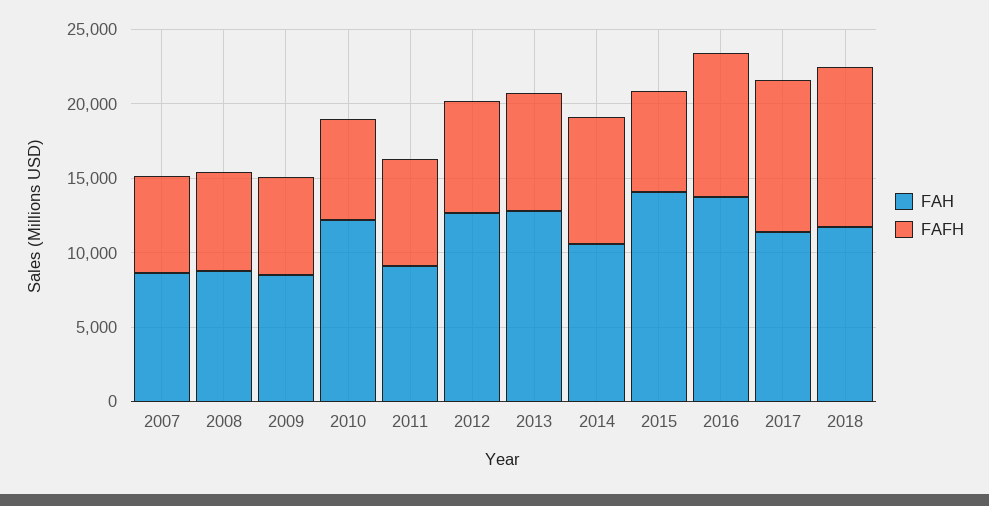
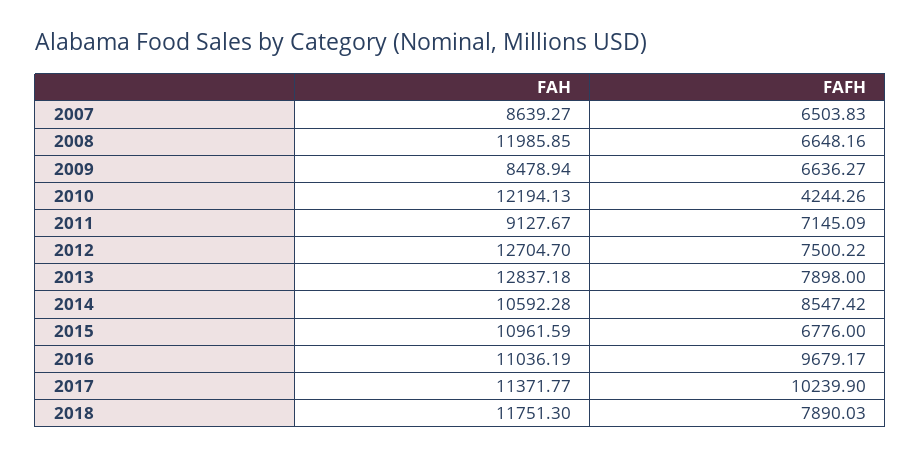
  {
    "FAH": {
      "2007": 8639.27,
-     "2008": 9000,
+     "2008": 11985.85,
      "2009": 8478.94,
      "2010": 12194.13,
      "2011": 9127.67,
      "2012": 12704.7,
      "2013": 12837.18,
      "2014": 10592.28,
-     "2015": 14000,
+     "2015": 10961.59,
-     "2016": 14000,
+     "2016": 11036.19,
      "2017": 11371.77,
      "2018": 11751.3
    },
    "FAFH": {
      "2007": 6503.83,
      "2008": 6648.16,
      "2009": 6636.27,
-     "2010": 7000,
+     "2010": 4244.26,
      "2011": 7145.09,
      "2012": 7500.22,
      "2013": 7898,
      "2014": 8547.42,
      "2015": 6776,
      "2016": 9679.17,
      "2017": 10239.9,
-     "2018": 11000
+     "2018": 7890.03
    }
  }

